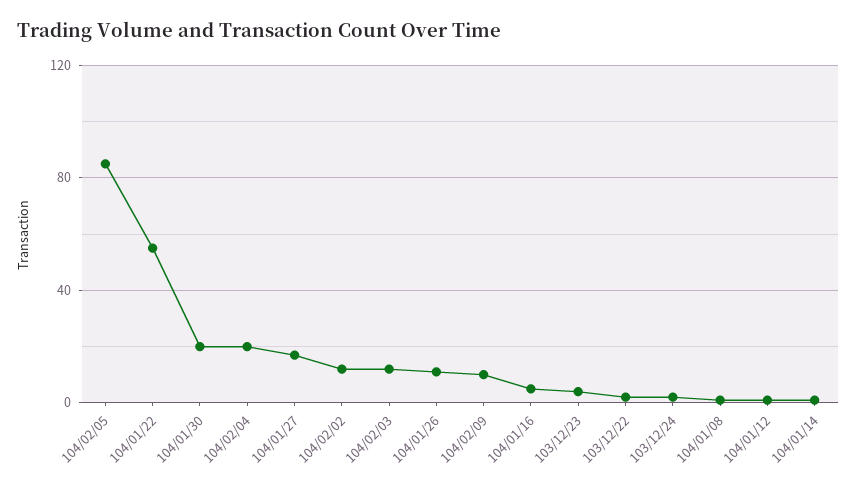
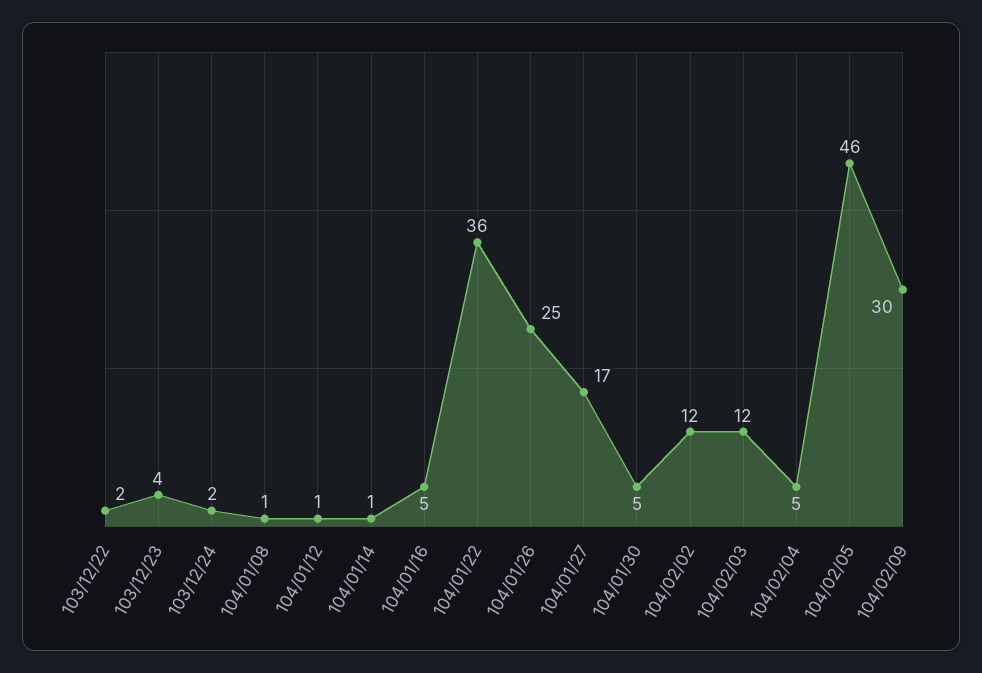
  {
-   "104/02/05": 85,
+   "104/02/05": 46,
-   "104/01/22": 55,
+   "104/01/22": 36,
-   "104/01/30": 20,
+   "104/01/30": 5,
-   "104/02/04": 20,
+   "104/02/04": 5,
    "104/01/27": 17,
    "104/02/02": 12,
    "104/02/03": 12,
-   "104/01/26": 10,
+   "104/01/26": 25,
-   "104/02/09": 10,
+   "104/02/09": 30,
    "104/01/16": 5,
    "103/12/23": 4,
    "103/12/22": 2,
    "103/12/24": 2,
    "104/01/08": 1,
    "104/01/12": 1,
    "104/01/14": 1
  }

